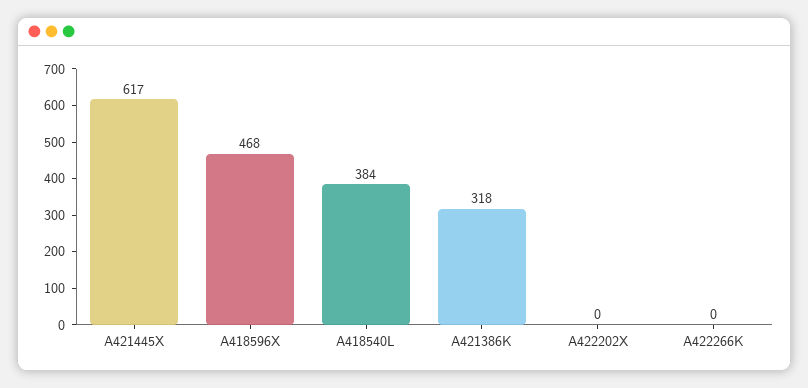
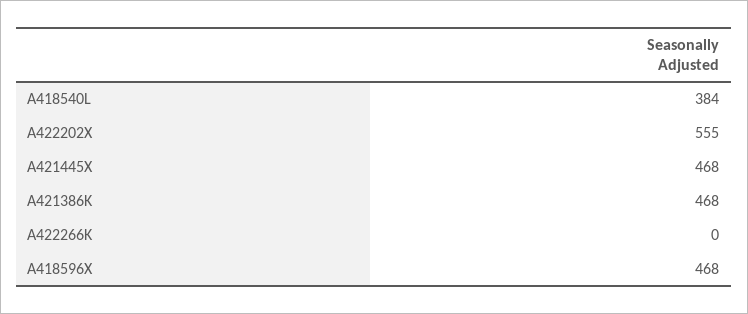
  {
-   "A421445X": 617,
+   "A421445X": 468,
    "A418596X": 468,
    "A418540L": 384,
-   "A421386K": 318,
+   "A421386K": 468,
-   "A422202X": 0,
+   "A422202X": 555,
    "A422266K": 0
  }

